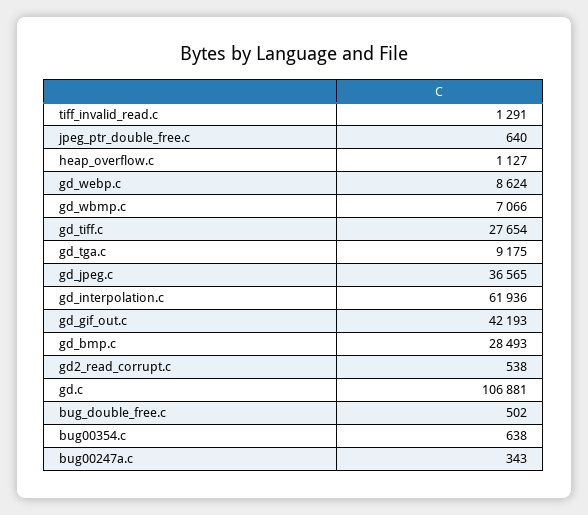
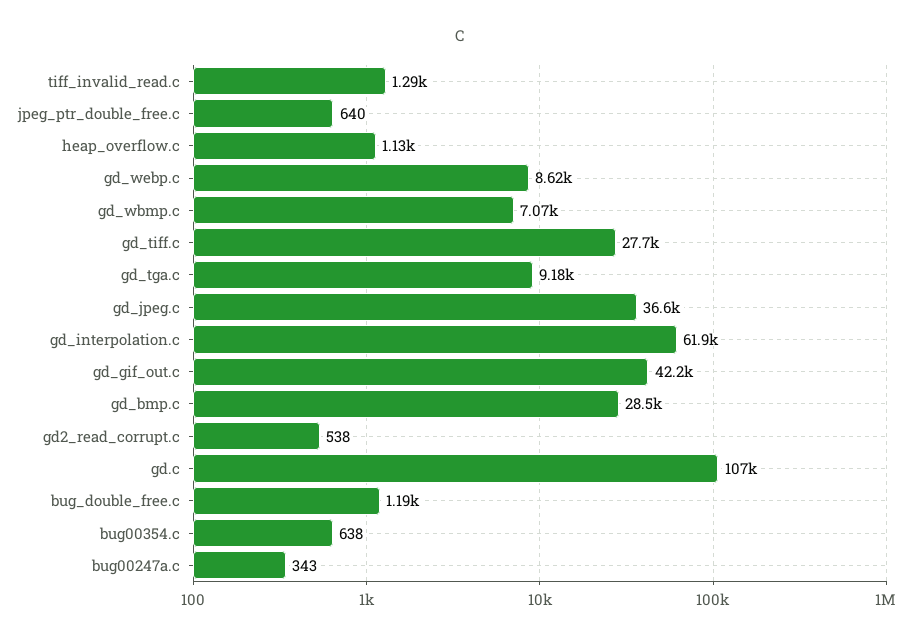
  {
    "tiff_invalid_read.c": 1291,
    "jpeg_ptr_double_free.c": 640,
    "heap_overflow.c": 1127,
    "gd_webp.c": 8624,
    "gd_wbmp.c": 7066,
    "gd_tiff.c": 27654,
    "gd_tga.c": 9175,
    "gd_jpeg.c": 36565,
    "gd_interpolation.c": 61936,
    "gd_gif_out.c": 42193,
    "gd_bmp.c": 28493,
    "gd2_read_corrupt.c": 538,
    "gd.c": 106881,
-   "bug_double_free.c": 502,
+   "bug_double_free.c": 1190,
    "bug00354.c": 638,
    "bug00247a.c": 343
  }

